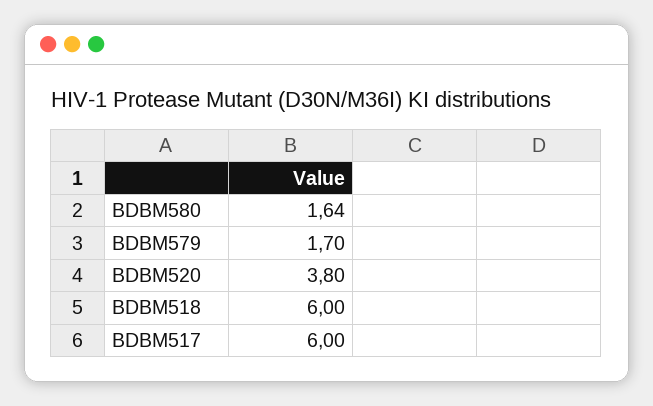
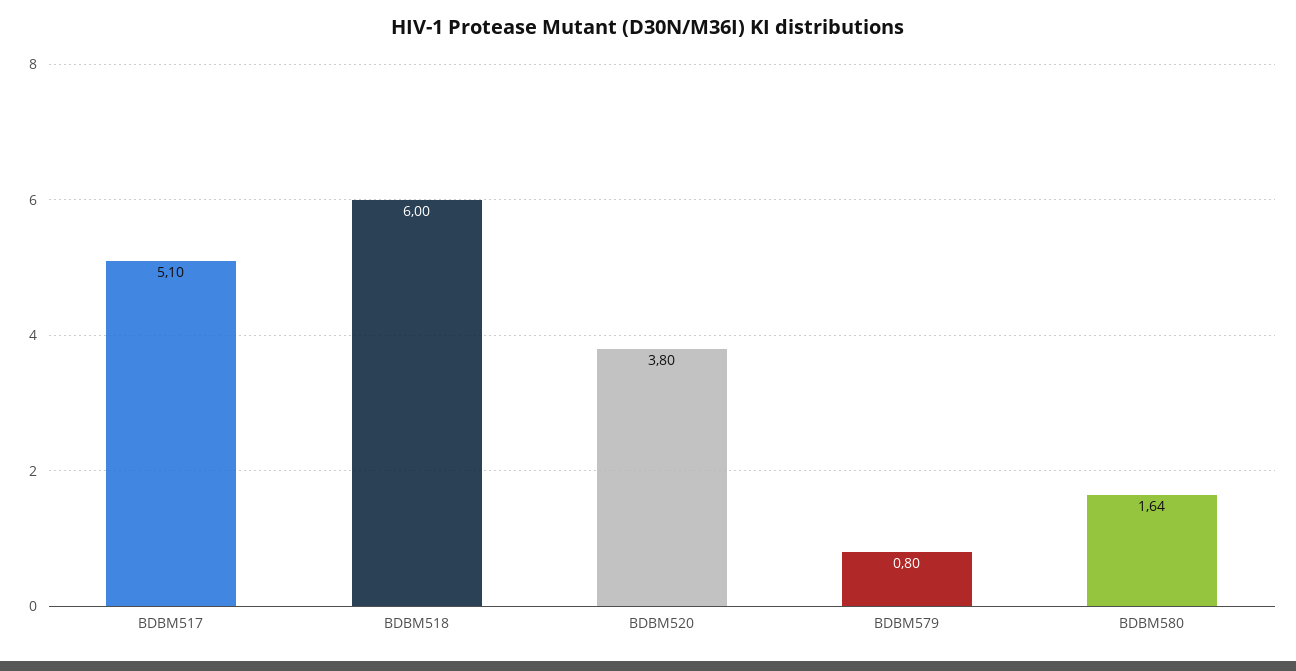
  {
    "BDBM580": 1.64,
-   "BDBM579": 1.7,
+   "BDBM579": 0.8,
    "BDBM520": 3.8,
    "BDBM518": 6,
-   "BDBM517": 6
+   "BDBM517": 5.1
  }

